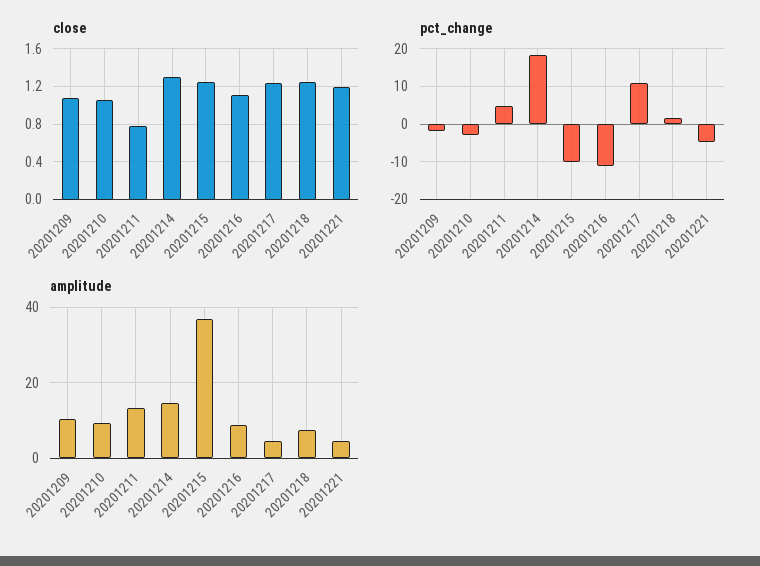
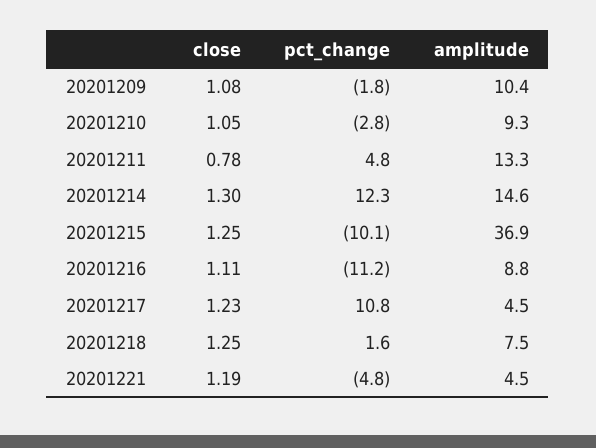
  {
    "close": {
      "20201209": 1.08,
      "20201210": 1.05,
      "20201211": 0.78,
      "20201214": 1.3,
      "20201215": 1.25,
      "20201216": 1.11,
      "20201217": 1.23,
      "20201218": 1.25,
      "20201221": 1.19
    },
    "pct_change": {
      "20201209": -1.8,
      "20201210": -2.8,
      "20201211": 4.8,
-     "20201214": 18,
+     "20201214": 12.3,
      "20201215": -10.1,
      "20201216": -11.2,
      "20201217": 10.8,
      "20201218": 1.6,
      "20201221": -4.8
    },
    "amplitude": {
      "20201209": 10.4,
      "20201210": 9.3,
      "20201211": 13.3,
      "20201214": 14.6,
      "20201215": 36.9,
      "20201216": 8.8,
      "20201217": 4.5,
      "20201218": 7.5,
      "20201221": 4.5
    }
  }

